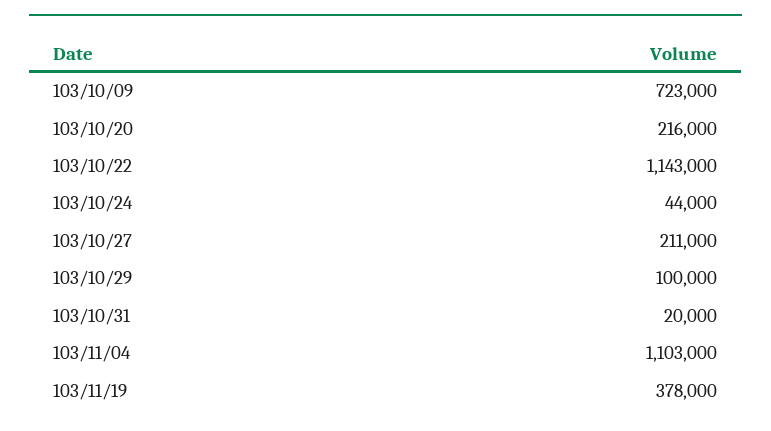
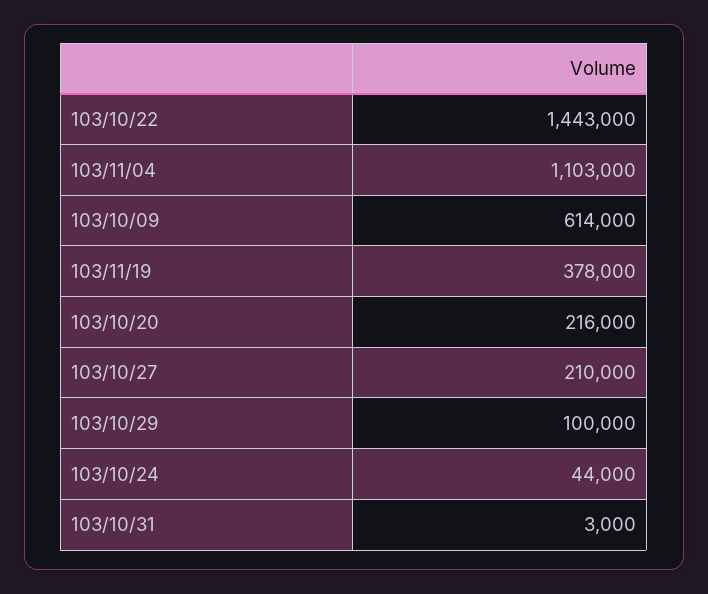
  {
-   "103/10/09": 723000,
+   "103/10/09": 614000,
    "103/10/20": 216000,
-   "103/10/22": 1143000,
+   "103/10/22": 1443000,
    "103/10/24": 44000,
-   "103/10/27": 211000,
+   "103/10/27": 210000,
    "103/10/29": 100000,
-   "103/10/31": 20000,
+   "103/10/31": 3000,
    "103/11/04": 1103000,
    "103/11/19": 378000
  }

